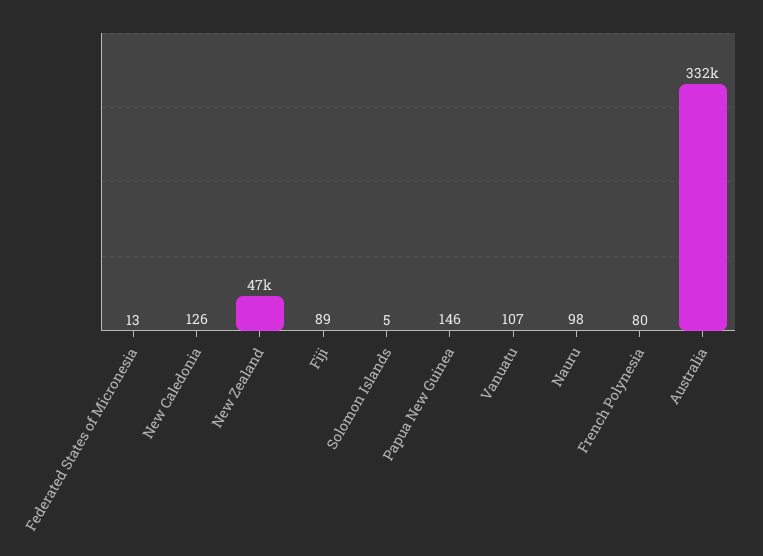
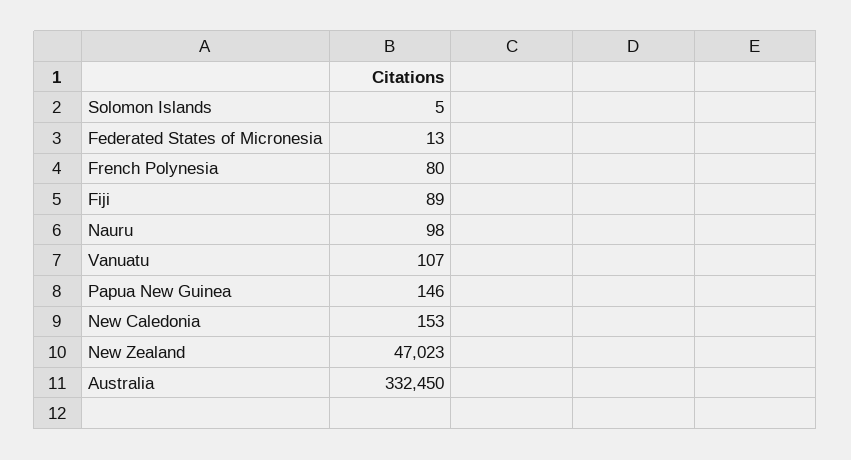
  {
    "Federated States of Micronesia": 13,
-   "New Caledonia": 126,
+   "New Caledonia": 153,
    "New Zealand": 47023,
    "Fiji": 89,
    "Solomon Islands": 5,
    "Papua New Guinea": 146,
    "Vanuatu": 107,
    "Nauru": 98,
    "French Polynesia": 80,
    "Australia": 332450
  }

